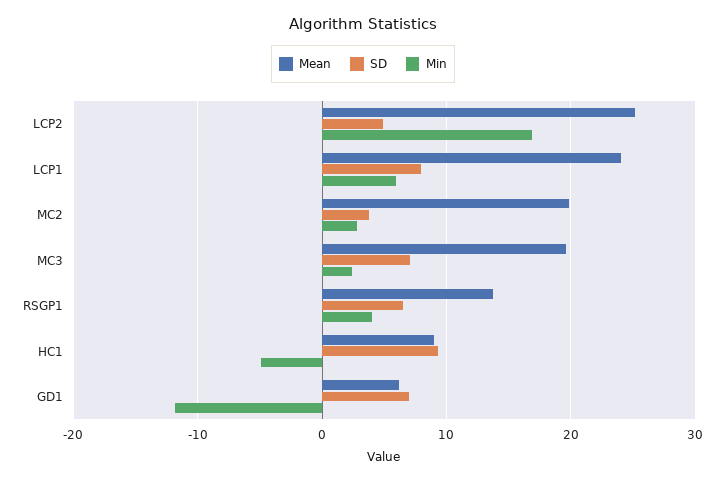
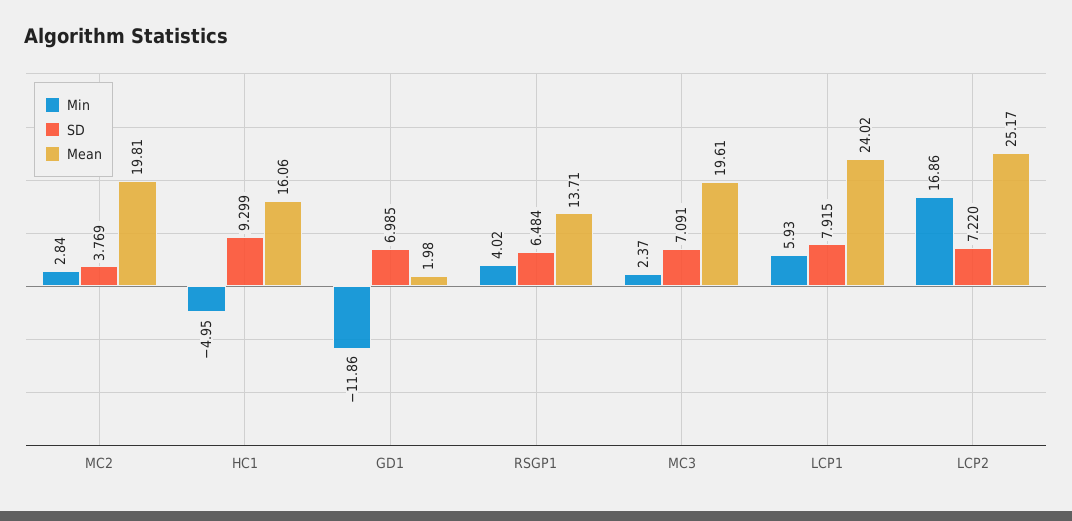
  {
    "Mean": {
      "LCP2": 25.17,
      "LCP1": 24.02,
      "MC2": 19.81,
      "MC3": 19.61,
      "RSGP1": 13.71,
-     "HC1": 9,
+     "HC1": 16.06,
-     "GD1": 6
+     "GD1": 1.98
    },
    "SD": {
-     "LCP2": 5,
+     "LCP2": 7.22,
      "LCP1": 7.915,
      "MC2": 3.769,
      "MC3": 7.091,
      "RSGP1": 6.484,
      "HC1": 9.299,
      "GD1": 6.985
    },
    "Min": {
      "LCP2": 16.86,
      "LCP1": 5.93,
      "MC2": 2.84,
      "MC3": 2.37,
      "RSGP1": 4.02,
      "HC1": -4.95,
      "GD1": -11.86
    }
  }

